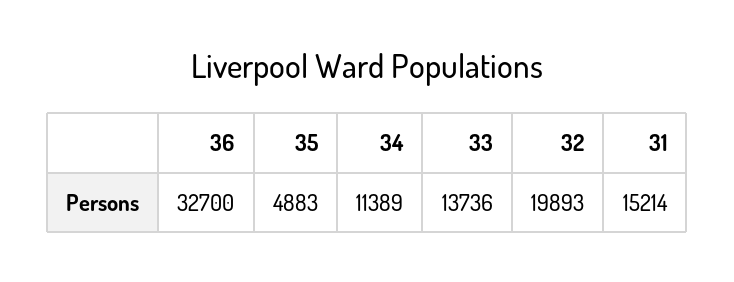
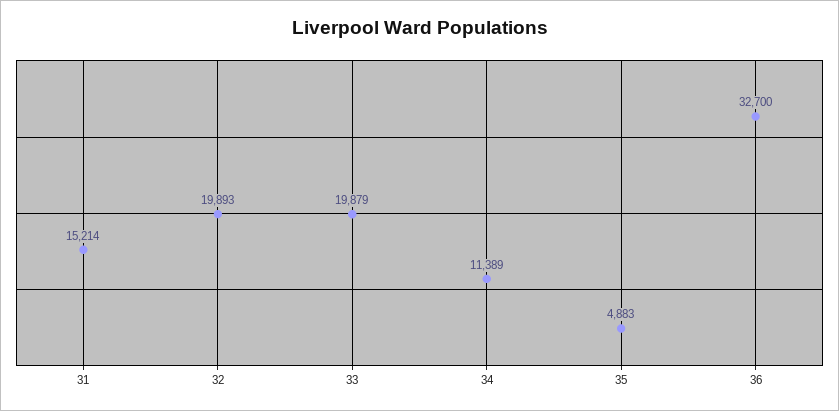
  {
    "36": 32700,
    "35": 4883,
    "34": 11389,
-   "33": 13736,
+   "33": 19879,
    "32": 19893,
    "31": 15214
  }

